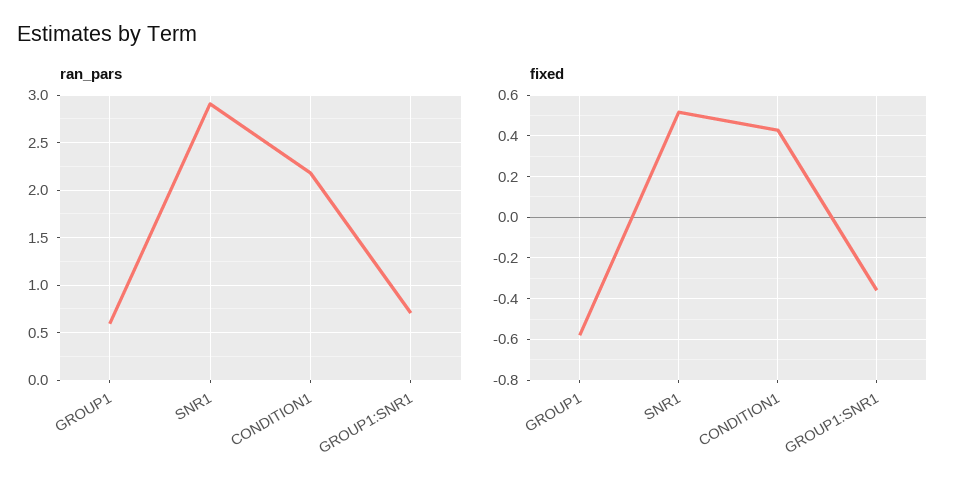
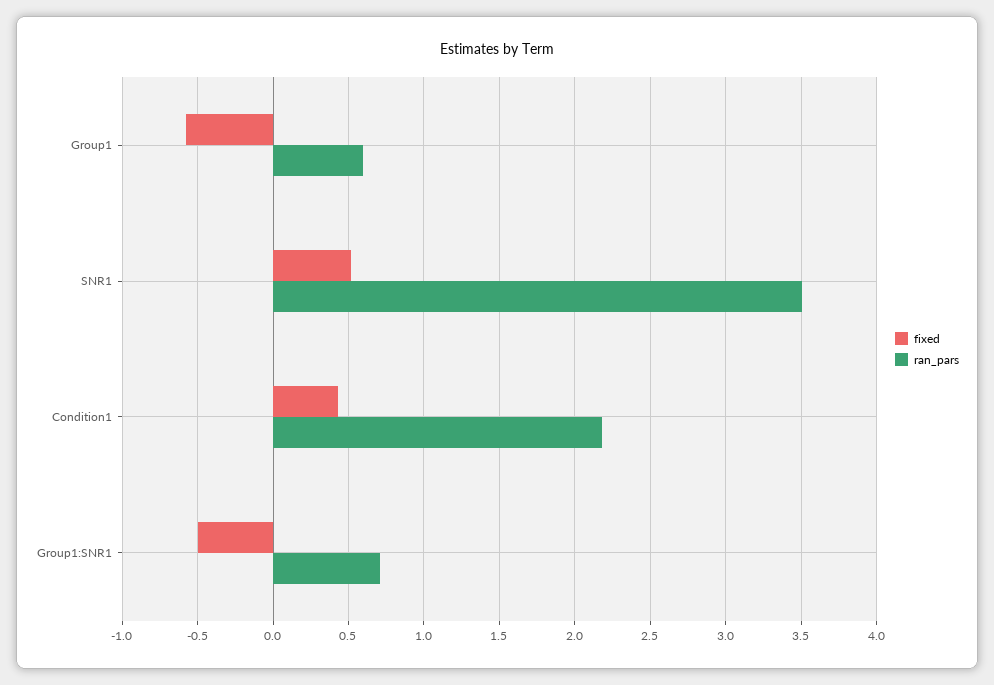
  {
    "ran_pars": {
      "GROUP1": 0.6,
-     "SNR1": 2.9,
+     "SNR1": 3.5,
      "CONDITION1": 2.2,
      "GROUP1:SNR1": 0.7
    },
    "fixed": {
      "GROUP1": -0.6,
      "SNR1": 0.5,
      "CONDITION1": 0.45,
-     "GROUP1:SNR1": -0.35
+     "GROUP1:SNR1": -0.5
    }
  }

